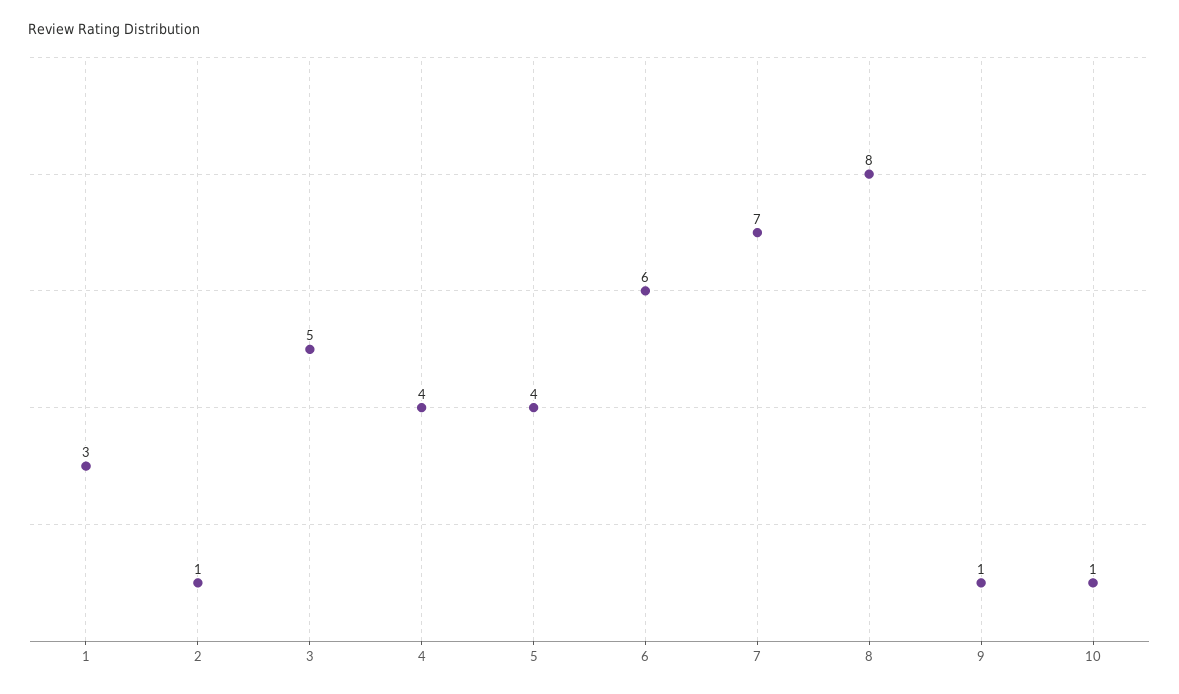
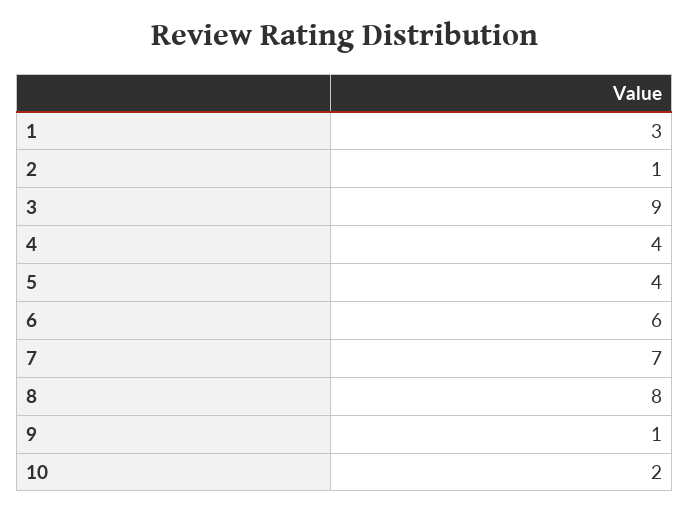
  {
    "1": 3,
    "2": 1,
-   "3": 5,
+   "3": 9,
    "4": 4,
    "5": 4,
    "6": 6,
    "7": 7,
    "8": 8,
    "9": 1,
-   "10": 1
+   "10": 2
  }

